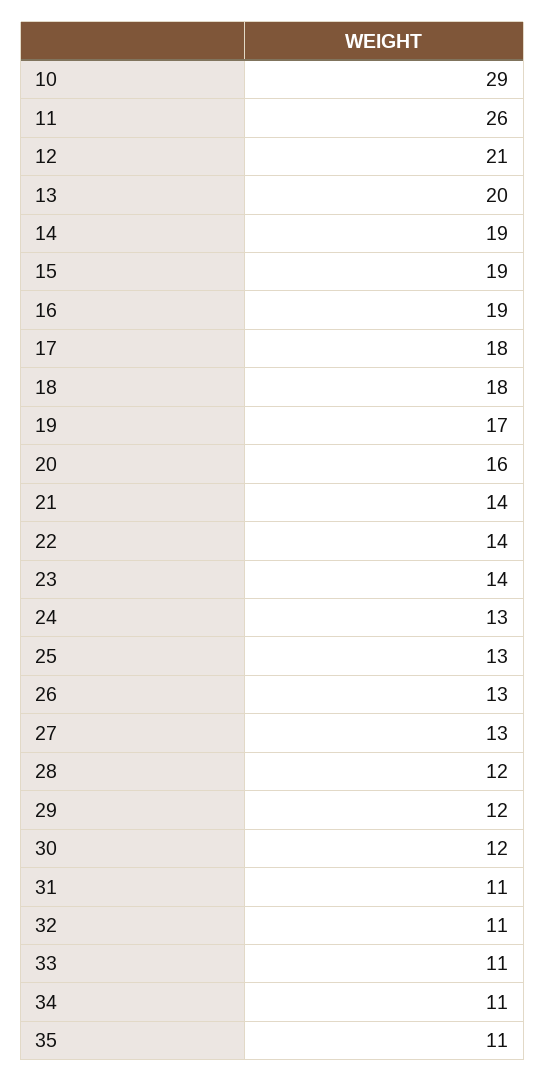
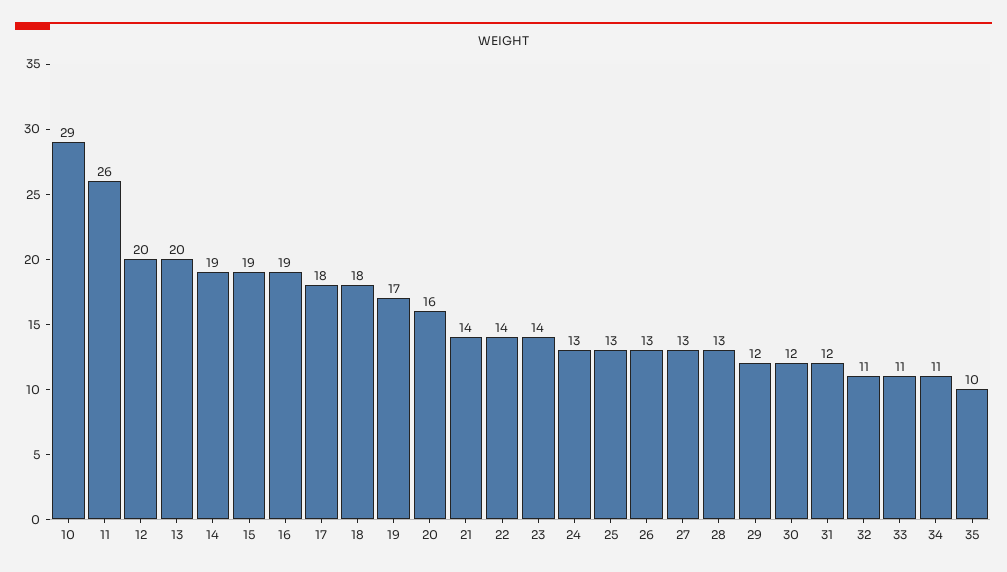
  {
    "10": 29,
    "11": 26,
-   "12": 21,
+   "12": 20,
    "13": 20,
    "14": 19,
    "15": 19,
    "16": 19,
    "17": 18,
    "18": 18,
    "19": 17,
    "20": 16,
    "21": 14,
    "22": 14,
    "23": 14,
    "24": 13,
    "25": 13,
    "26": 13,
    "27": 13,
-   "28": 12,
+   "28": 13,
    "29": 12,
    "30": 12,
-   "31": 11,
+   "31": 12,
    "32": 11,
    "33": 11,
    "34": 11,
-   "35": 11
+   "35": 10
  }

